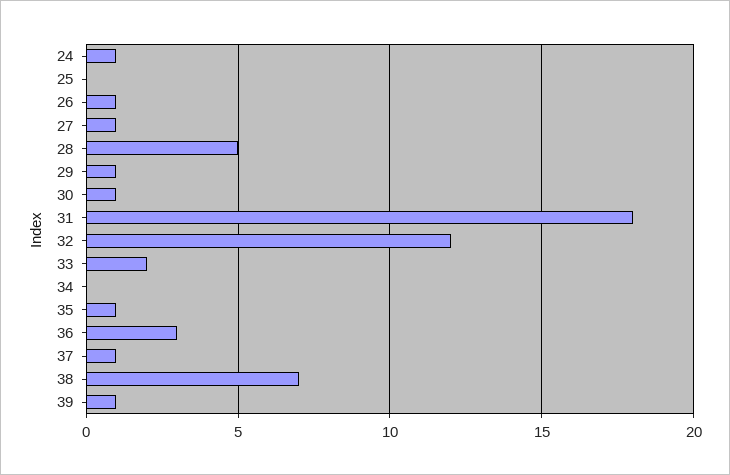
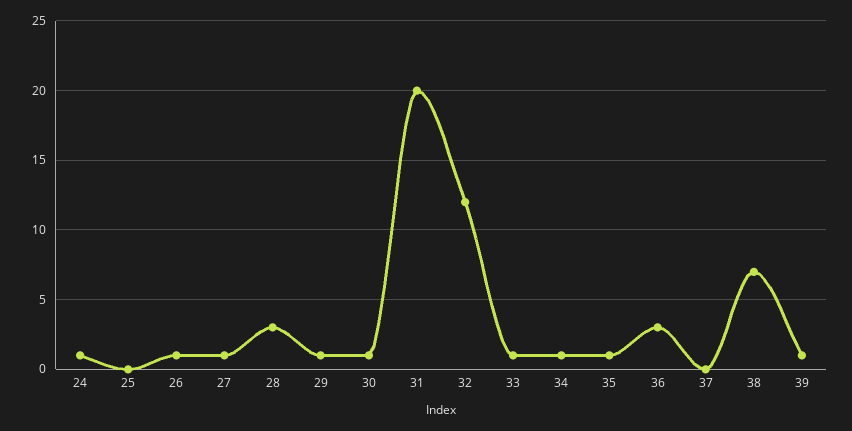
  {
    "24": 1,
    "25": 0,
    "26": 1,
    "27": 1,
-   "28": 5,
+   "28": 3,
    "29": 1,
    "30": 1,
-   "31": 18,
+   "31": 20,
    "32": 12,
-   "33": 2,
+   "33": 1,
-   "34": 0,
+   "34": 1,
    "35": 1,
    "36": 3,
-   "37": 1,
+   "37": 0,
    "38": 7,
    "39": 1
  }

